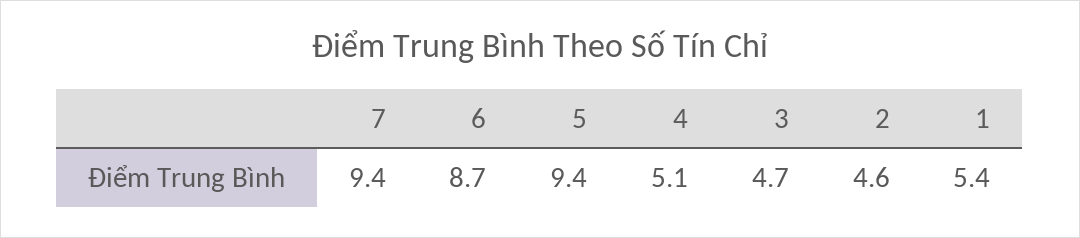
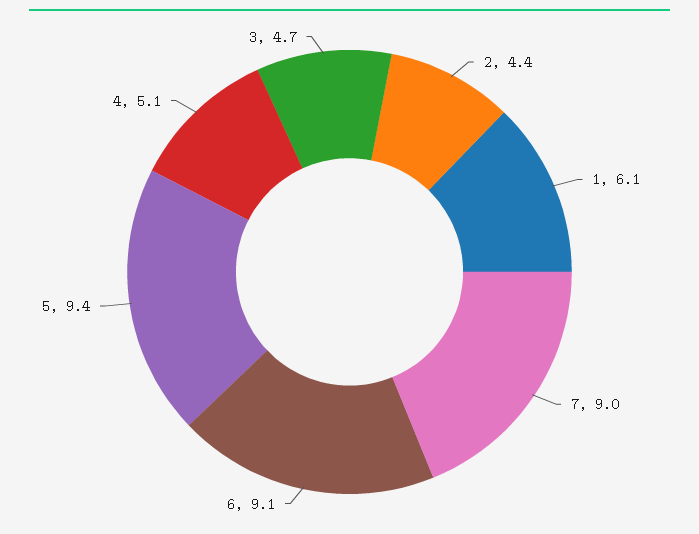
  {
-   "7": 9.4,
+   "7": 9,
-   "6": 8.7,
+   "6": 9.1,
    "5": 9.4,
    "4": 5.1,
    "3": 4.7,
-   "2": 4.6,
+   "2": 4.4,
-   "1": 5.4
+   "1": 6.1
  }

